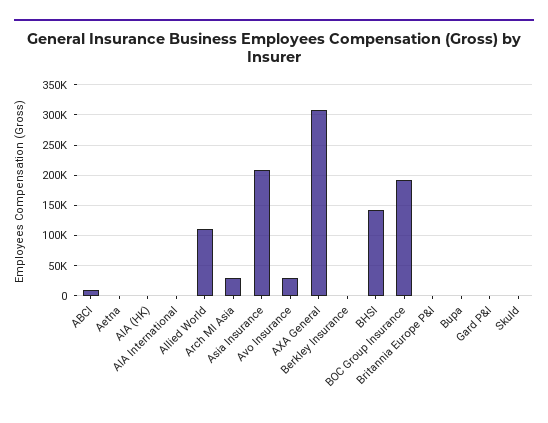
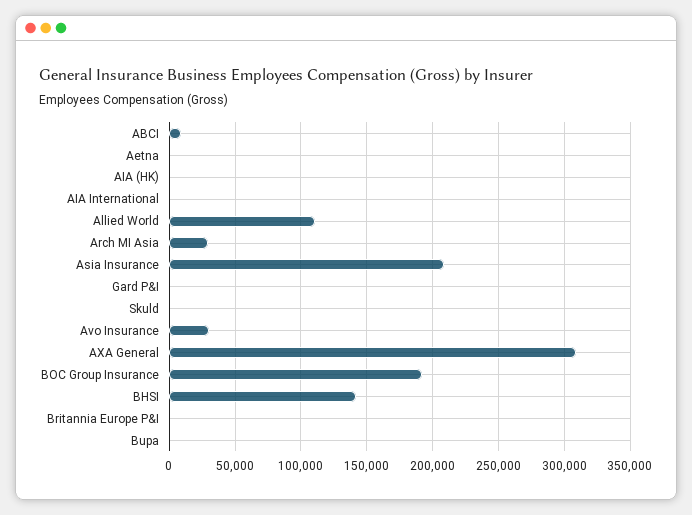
  {
    "ABCI": 10000,
    "Aetna": 0,
    "AIA (HK)": 0,
    "AIA International": 0,
    "Allied World": 110000,
    "Arch MI Asia": 30000,
    "Asia Insurance": 210000,
    "Avo Insurance": 30000,
    "AXA General": 310000,
-   "Berkley Insurance": 0,
    "BHSI": 140000,
    "BOC Group Insurance": 190000,
    "Britannia Europe P&I": 0,
    "Bupa": 0,
    "Gard P&I": 0,
    "Skuld": 0
  }

